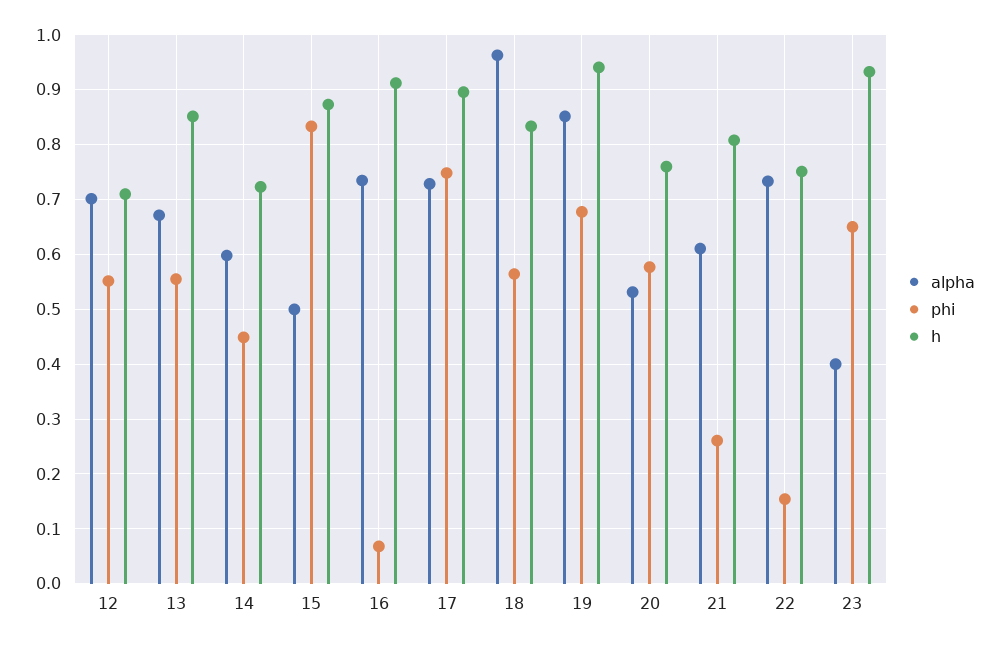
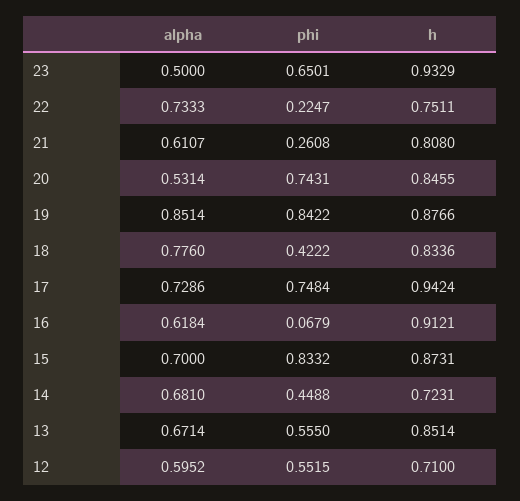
  {
    "alpha": {
-     "12": 0.7,
+     "12": 0.5952,
      "13": 0.6714,
-     "14": 0.6,
+     "14": 0.681,
-     "15": 0.5,
+     "15": 0.7,
-     "16": 0.74,
+     "16": 0.6184,
      "17": 0.7286,
-     "18": 0.96,
+     "18": 0.776,
      "19": 0.8514,
      "20": 0.5314,
      "21": 0.6107,
      "22": 0.7333,
-     "23": 0.4
+     "23": 0.5
    },
    "phi": {
      "12": 0.5515,
      "13": 0.555,
      "14": 0.4488,
      "15": 0.8332,
      "16": 0.0679,
      "17": 0.7484,
-     "18": 0.56,
+     "18": 0.4222,
-     "19": 0.68,
+     "19": 0.8422,
-     "20": 0.58,
+     "20": 0.7431,
      "21": 0.2608,
-     "22": 0.16,
+     "22": 0.2247,
      "23": 0.6501
    },
    "h": {
      "12": 0.71,
      "13": 0.8514,
      "14": 0.7231,
      "15": 0.8731,
      "16": 0.9121,
-     "17": 0.9,
+     "17": 0.9424,
      "18": 0.8336,
-     "19": 0.94,
+     "19": 0.8766,
-     "20": 0.76,
+     "20": 0.8455,
      "21": 0.808,
      "22": 0.7511,
      "23": 0.9329
    }
  }

